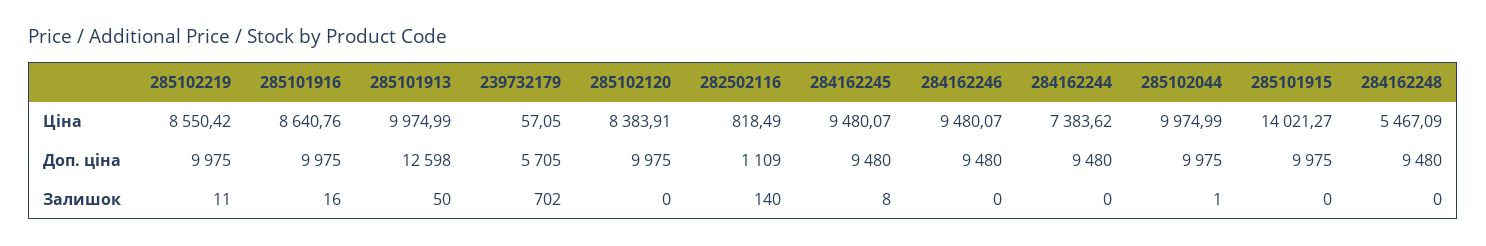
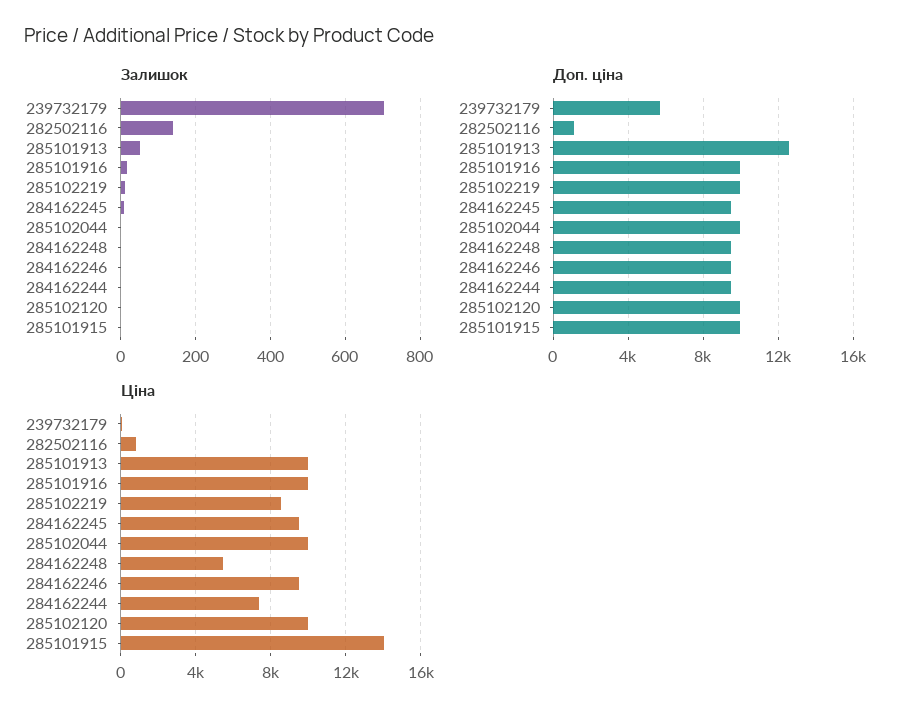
  {
    "Ціна": {
      "285102219": 8550.42,
-     "285101916": 8640.76,
+     "285101916": 10000,
      "285101913": 9974.99,
      "239732179": 57.05,
-     "285102120": 8383.91,
+     "285102120": 10000,
      "282502116": 818.49,
      "284162245": 9480.07,
      "284162246": 9480.07,
      "284162244": 7383.62,
      "285102044": 9974.99,
      "285101915": 14021.27,
      "284162248": 5467.09
    },
    "Доп. ціна": {
      "285102219": 9975,
      "285101916": 9975,
      "285101913": 12598,
      "239732179": 5705,
      "285102120": 9975,
      "282502116": 1109,
      "284162245": 9480,
      "284162246": 9480,
      "284162244": 9480,
      "285102044": 9975,
      "285101915": 9975,
      "284162248": 9480
    },
    "Залишок": {
      "285102219": 11,
      "285101916": 16,
      "285101913": 50,
      "239732179": 702,
      "285102120": 0,
      "282502116": 140,
      "284162245": 8,
      "284162246": 0,
      "284162244": 0,
      "285102044": 1,
      "285101915": 0,
      "284162248": 0
    }
  }

